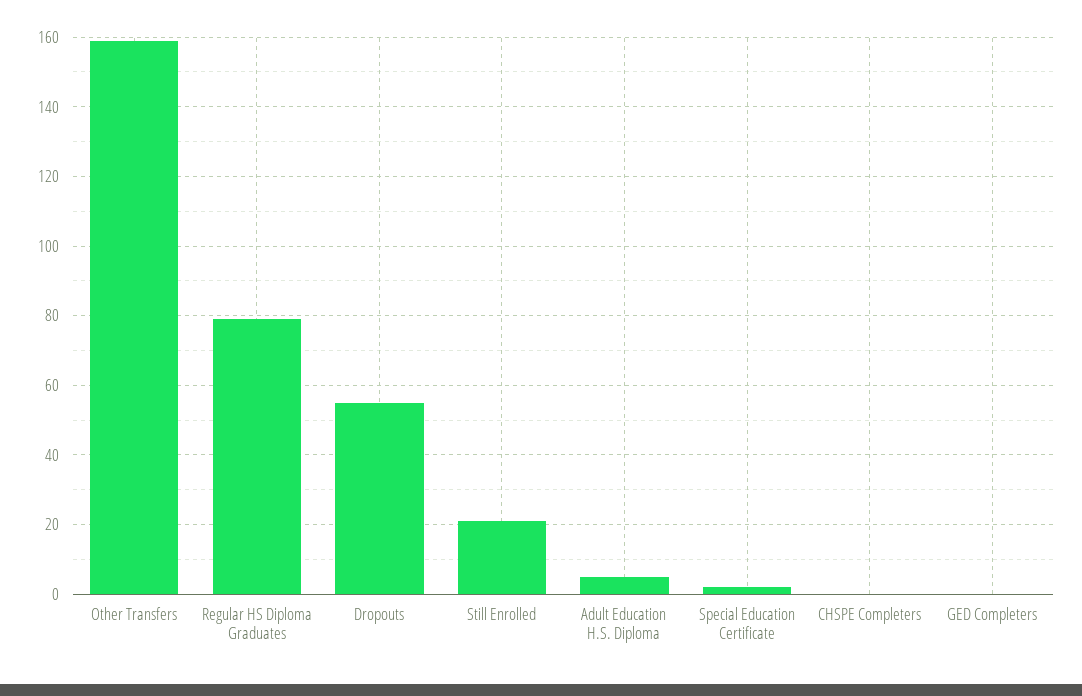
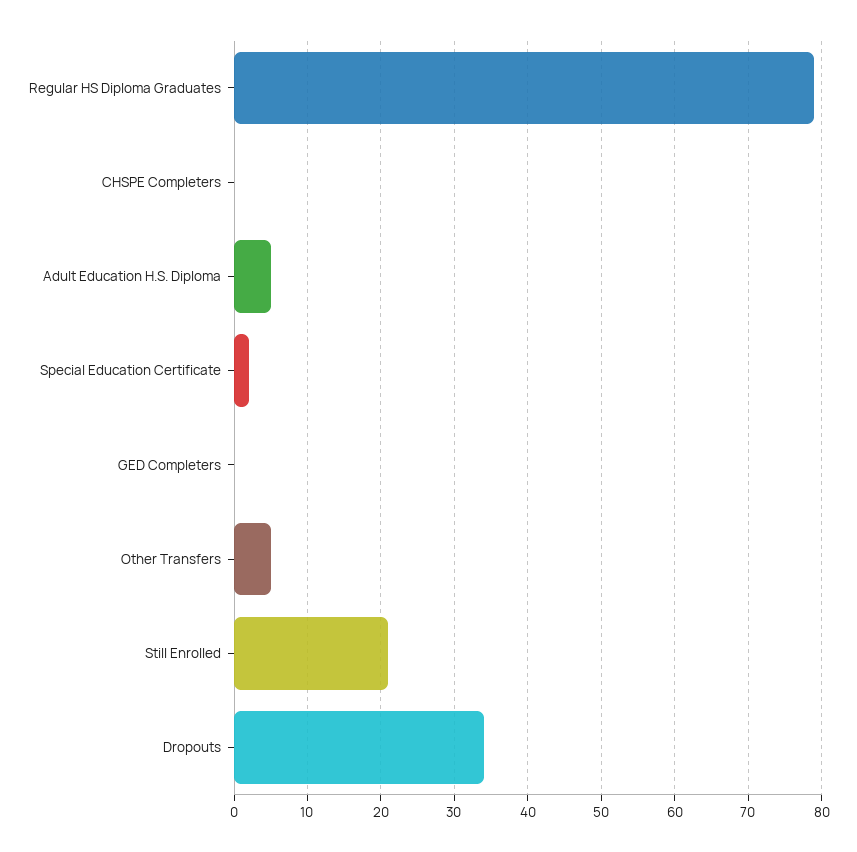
  {
-   "Other Transfers": 160,
+   "Other Transfers": 5,
    "Regular HS Diploma Graduates": 79,
-   "Dropouts": 55,
+   "Dropouts": 34,
    "Still Enrolled": 21,
    "Adult Education H.S. Diploma": 5,
    "Special Education Certificate": 2,
    "CHSPE Completers": 0,
    "GED Completers": 0
  }

